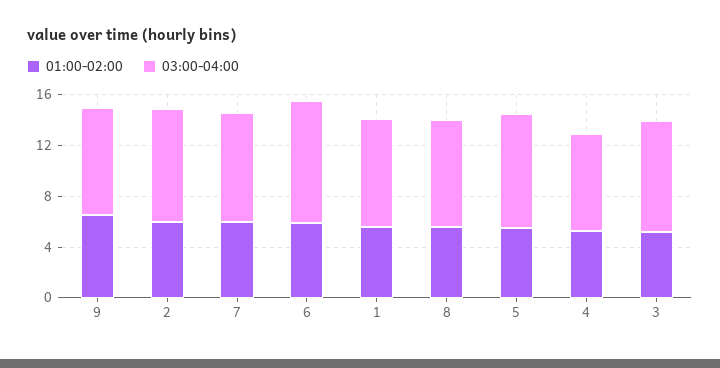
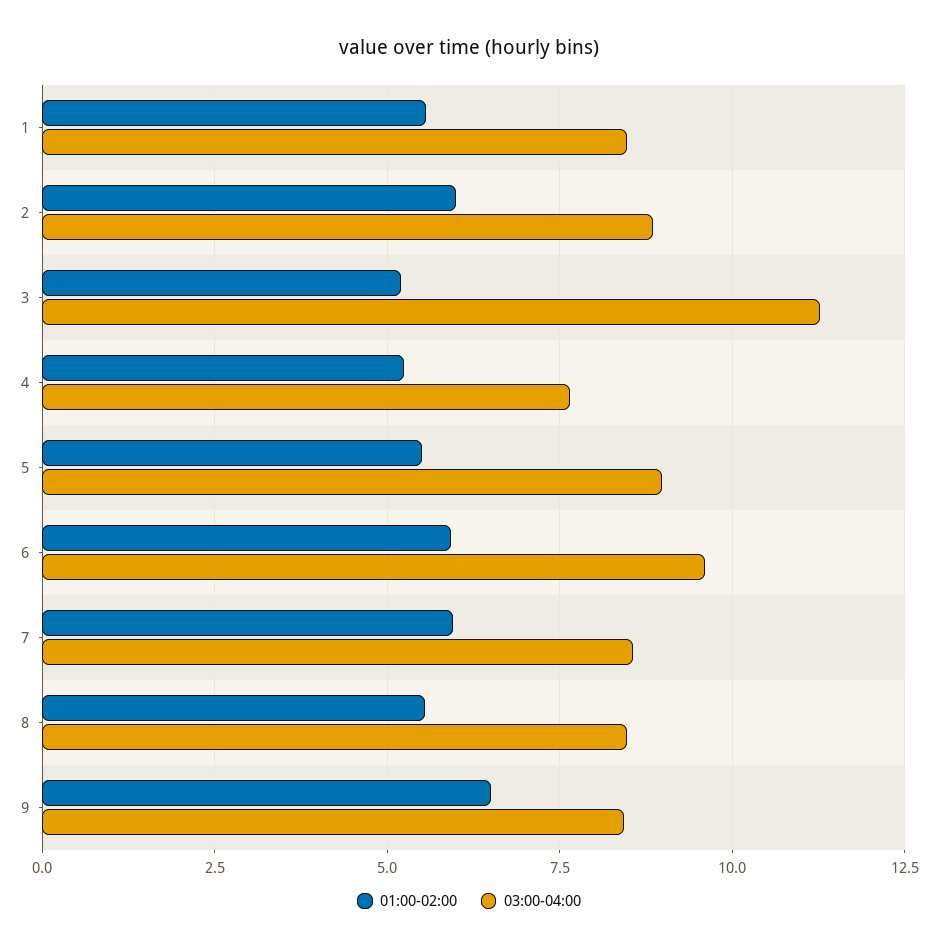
  {
    "01:00-02:00": {
      "9": 6.5,
      "2": 6,
      "7": 6,
      "6": 6,
      "1": 5.5,
      "8": 5.5,
      "5": 5.5,
      "4": 5.25,
      "3": 5.25
    },
    "03:00-04:00": {
      "9": 8.5,
      "2": 8.75,
      "7": 8.5,
      "6": 9.5,
      "1": 8.5,
      "8": 8.5,
      "5": 9,
      "4": 7.75,
-     "3": 9
+     "3": 11.25
    }
  }

